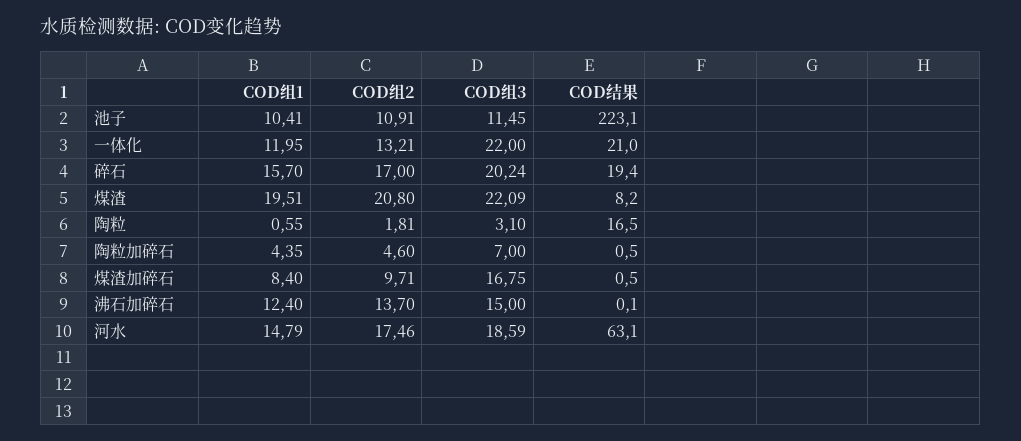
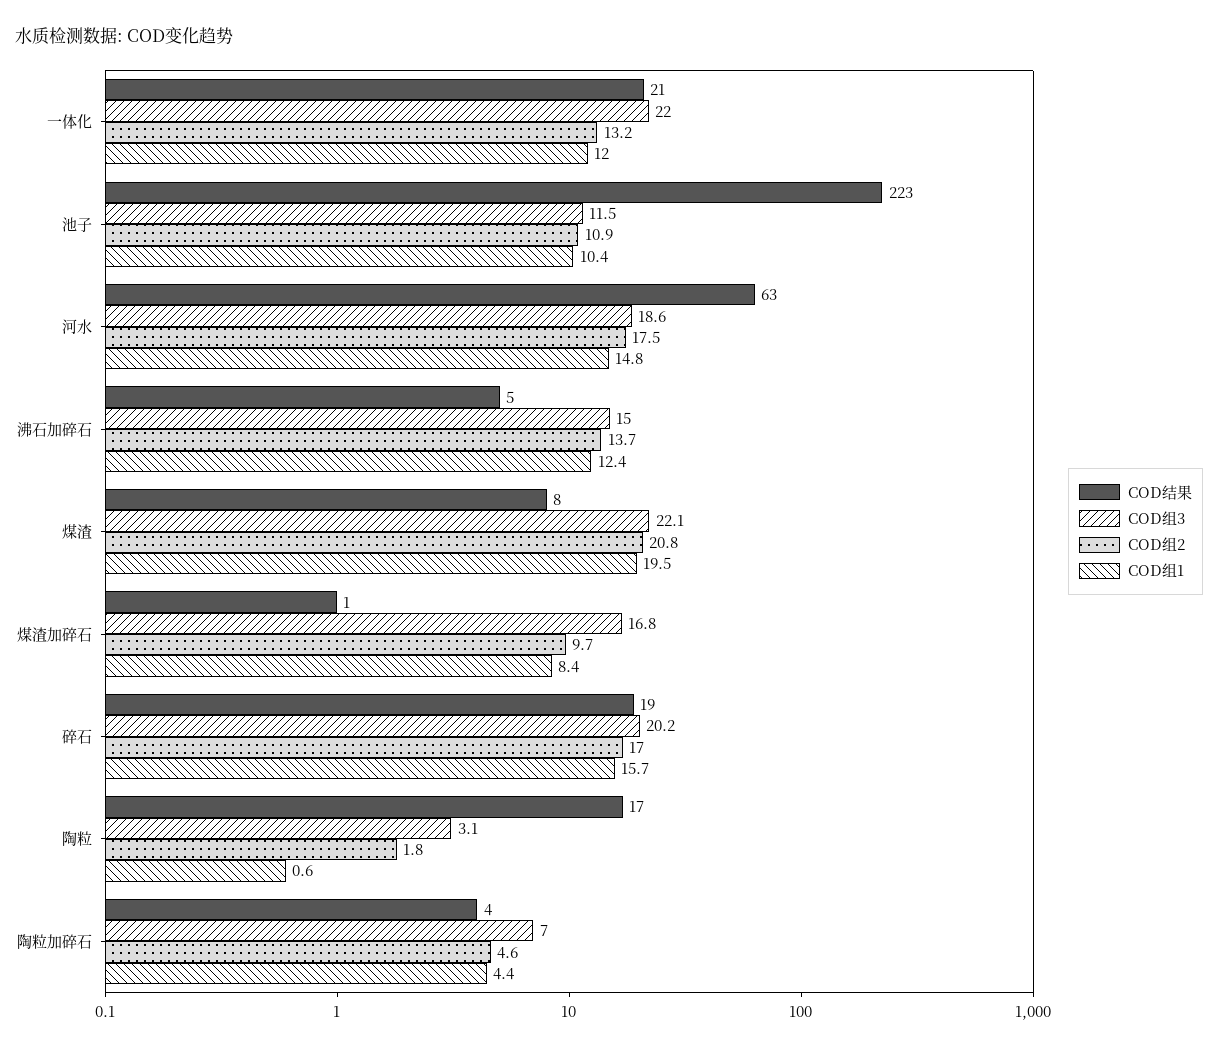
  {
    "COD组1": {
      "池子": 10.41,
      "一体化": 11.95,
      "碎石": 15.7,
      "煤渣": 19.51,
      "陶粒": 0.55,
      "陶粒加碎石": 4.35,
      "煤渣加碎石": 8.4,
      "沸石加碎石": 12.4,
      "河水": 14.79
    },
    "COD组2": {
      "池子": 10.91,
      "一体化": 13.21,
      "碎石": 17,
      "煤渣": 20.8,
      "陶粒": 1.81,
      "陶粒加碎石": 4.6,
      "煤渣加碎石": 9.71,
      "沸石加碎石": 13.7,
      "河水": 17.46
    },
    "COD组3": {
      "池子": 11.45,
      "一体化": 22,
      "碎石": 20.24,
      "煤渣": 22.09,
      "陶粒": 3.1,
      "陶粒加碎石": 7,
      "煤渣加碎石": 16.75,
      "沸石加碎石": 15,
      "河水": 18.59
    },
    "COD结果": {
      "池子": 223.1,
      "一体化": 21,
      "碎石": 19.4,
      "煤渣": 8.2,
      "陶粒": 16.5,
-     "陶粒加碎石": 0.5,
+     "陶粒加碎石": 4,
      "煤渣加碎石": 0.5,
-     "沸石加碎石": 0.1,
+     "沸石加碎石": 5,
      "河水": 63.1
    }
  }

